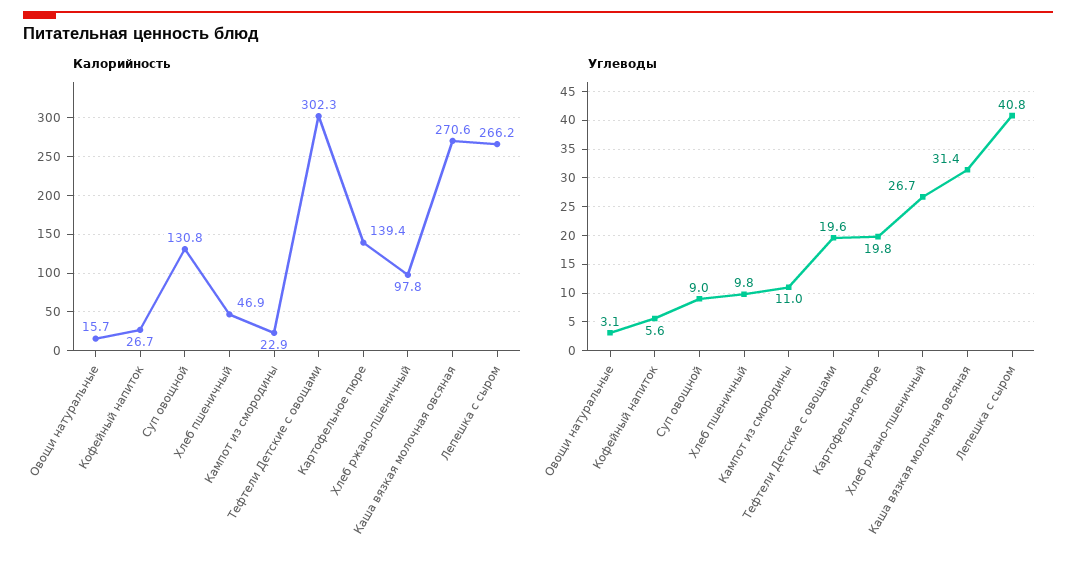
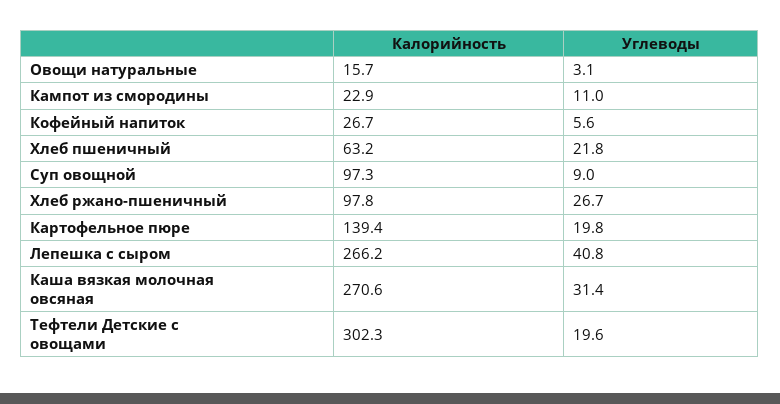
  {
    "Калорийность": {
      "Овощи натуральные": 15.7,
      "Кофейный напиток": 26.7,
-     "Суп овощной": 130.8,
+     "Суп овощной": 97.3,
-     "Хлеб пшеничный": 46.9,
+     "Хлеб пшеничный": 63.2,
      "Кампот из смородины": 22.9,
      "Тефтели Детские с овощами": 302.3,
      "Картофельное пюре": 139.4,
      "Хлеб ржано-пшеничный": 97.8,
      "Каша вязкая молочная овсяная": 270.6,
      "Лепешка с сыром": 266.2
    },
    "Углеводы": {
      "Овощи натуральные": 3.1,
      "Кофейный напиток": 5.6,
      "Суп овощной": 9,
-     "Хлеб пшеничный": 9.8,
+     "Хлеб пшеничный": 21.8,
      "Кампот из смородины": 11,
      "Тефтели Детские с овощами": 19.6,
      "Картофельное пюре": 19.8,
      "Хлеб ржано-пшеничный": 26.7,
      "Каша вязкая молочная овсяная": 31.4,
      "Лепешка с сыром": 40.8
    }
  }

